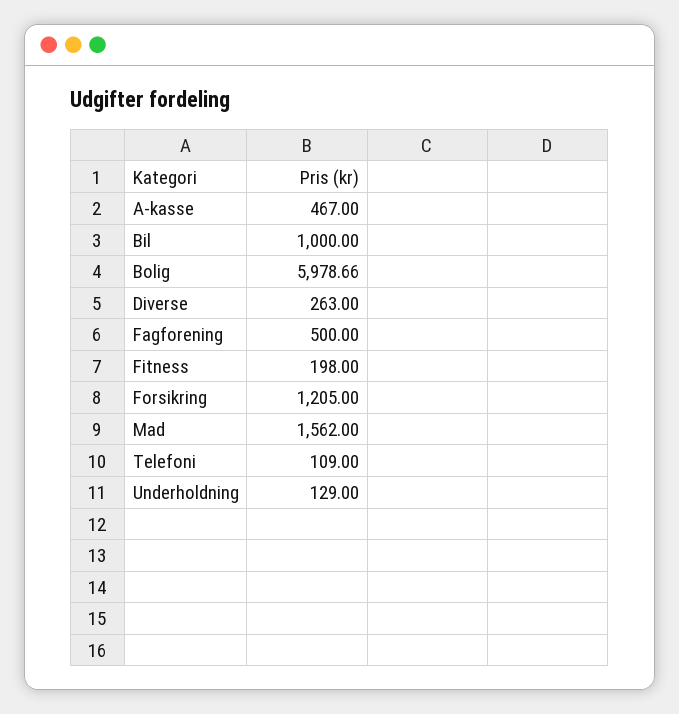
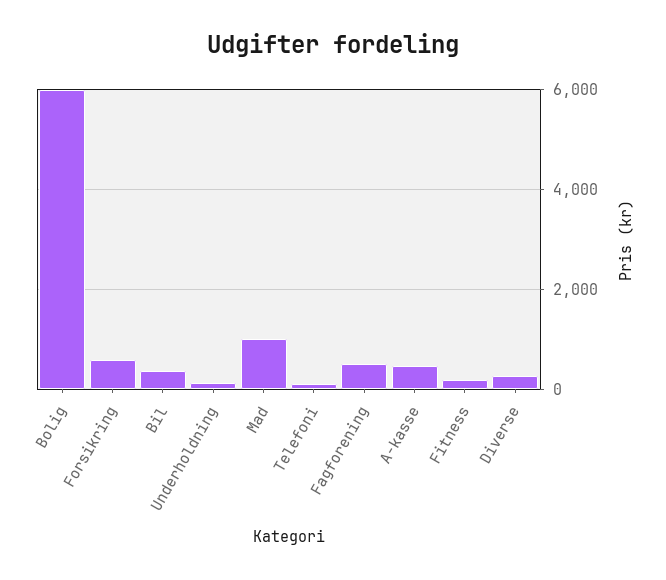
  {
    "A-kasse": 467,
-   "Bil": 1000,
+   "Bil": 400,
    "Bolig": 5978.66,
    "Diverse": 263,
    "Fagforening": 500,
    "Fitness": 198,
-   "Forsikring": 1205,
+   "Forsikring": 600,
-   "Mad": 1562,
+   "Mad": 1000,
    "Telefoni": 109,
    "Underholdning": 129
  }

